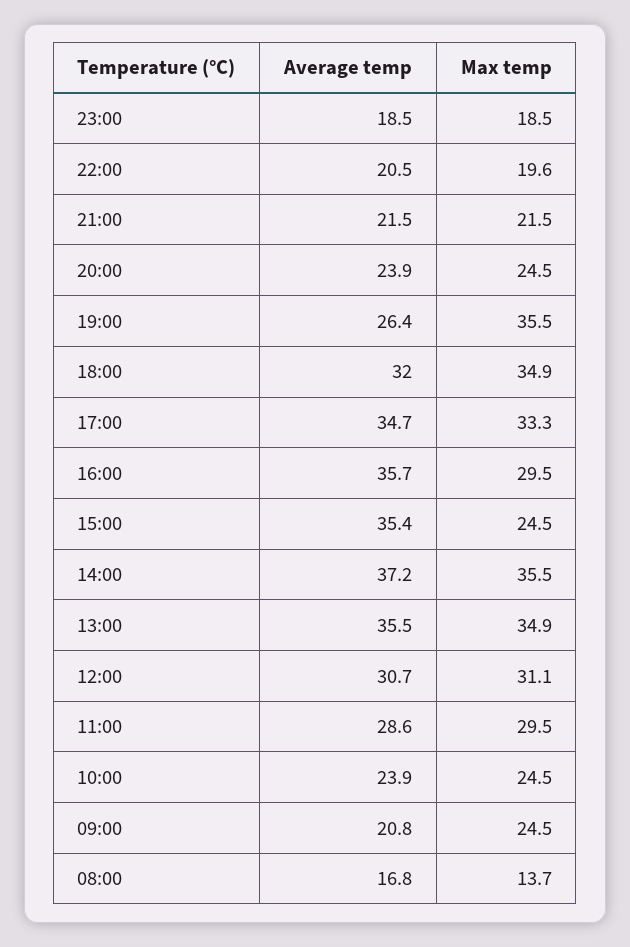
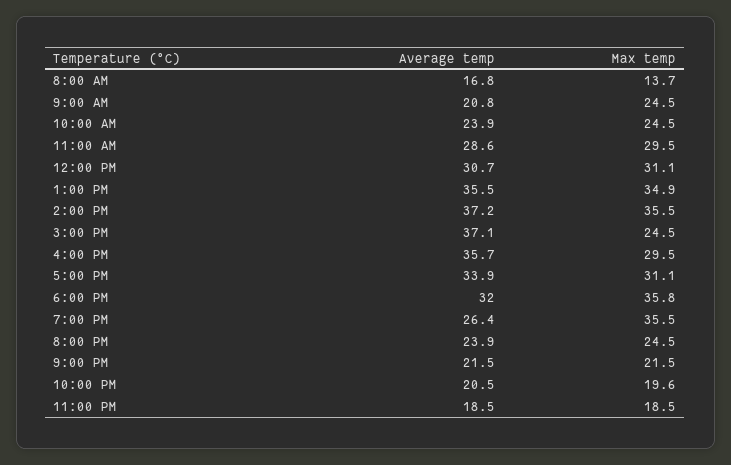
  {
    "Average temp": {
      "23:00": 18.5,
      "22:00": 20.5,
      "21:00": 21.5,
      "20:00": 23.9,
      "19:00": 26.4,
      "18:00": 32,
-     "17:00": 34.7,
+     "17:00": 33.9,
      "16:00": 35.7,
-     "15:00": 35.4,
+     "15:00": 37.1,
      "14:00": 37.2,
      "13:00": 35.5,
      "12:00": 30.7,
      "11:00": 28.6,
      "10:00": 23.9,
      "09:00": 20.8,
      "08:00": 16.8
    },
    "Max temp": {
      "23:00": 18.5,
      "22:00": 19.6,
      "21:00": 21.5,
      "20:00": 24.5,
      "19:00": 35.5,
-     "18:00": 34.9,
+     "18:00": 35.8,
-     "17:00": 33.3,
+     "17:00": 31.1,
      "16:00": 29.5,
      "15:00": 24.5,
      "14:00": 35.5,
      "13:00": 34.9,
      "12:00": 31.1,
      "11:00": 29.5,
      "10:00": 24.5,
      "09:00": 24.5,
      "08:00": 13.7
    }
  }

